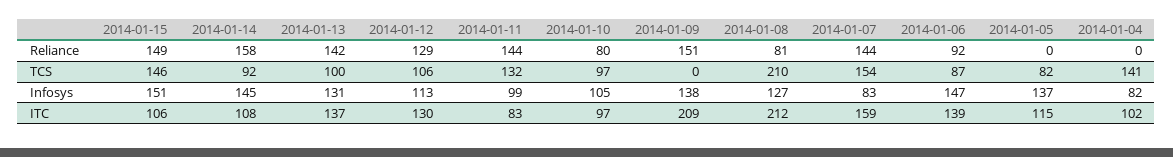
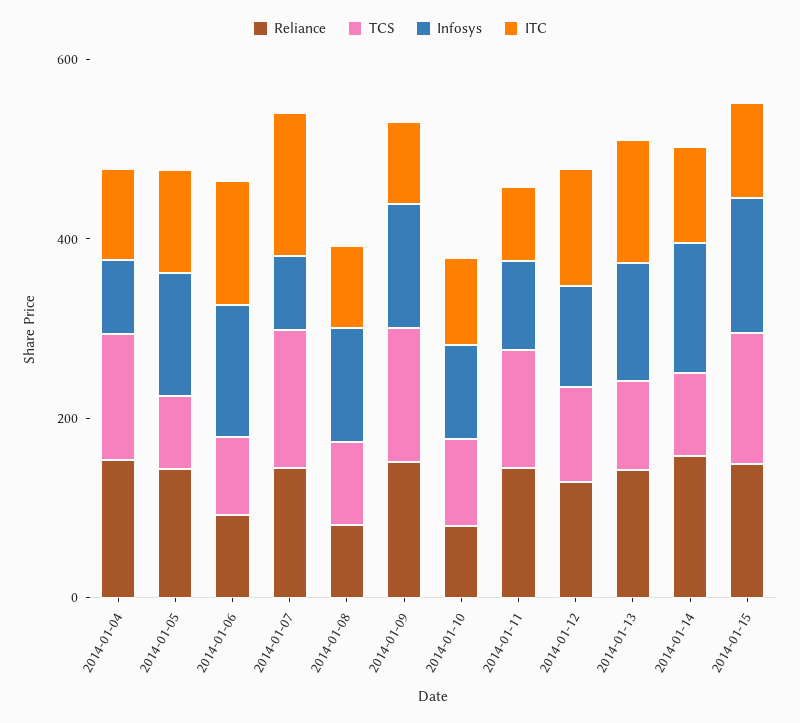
  {
    "Reliance": {
      "2014-01-15": 149,
      "2014-01-14": 158,
      "2014-01-13": 142,
      "2014-01-12": 129,
      "2014-01-11": 144,
      "2014-01-10": 80,
      "2014-01-09": 151,
      "2014-01-08": 81,
      "2014-01-07": 144,
      "2014-01-06": 92,
-     "2014-01-05": 0,
+     "2014-01-05": 150,
-     "2014-01-04": 0
+     "2014-01-04": 150
    },
    "TCS": {
      "2014-01-15": 146,
      "2014-01-14": 92,
      "2014-01-13": 100,
      "2014-01-12": 106,
      "2014-01-11": 132,
      "2014-01-10": 97,
-     "2014-01-09": 0,
+     "2014-01-09": 150,
-     "2014-01-08": 210,
+     "2014-01-08": 100,
      "2014-01-07": 154,
      "2014-01-06": 87,
      "2014-01-05": 82,
      "2014-01-04": 141
    },
    "Infosys": {
      "2014-01-15": 151,
      "2014-01-14": 145,
      "2014-01-13": 131,
      "2014-01-12": 113,
      "2014-01-11": 99,
      "2014-01-10": 105,
      "2014-01-09": 138,
      "2014-01-08": 127,
      "2014-01-07": 83,
      "2014-01-06": 147,
      "2014-01-05": 137,
      "2014-01-04": 82
    },
    "ITC": {
      "2014-01-15": 106,
      "2014-01-14": 108,
      "2014-01-13": 137,
      "2014-01-12": 130,
      "2014-01-11": 83,
      "2014-01-10": 97,
-     "2014-01-09": 209,
+     "2014-01-09": 100,
-     "2014-01-08": 212,
+     "2014-01-08": 100,
      "2014-01-07": 159,
      "2014-01-06": 139,
      "2014-01-05": 115,
      "2014-01-04": 102
    }
  }

